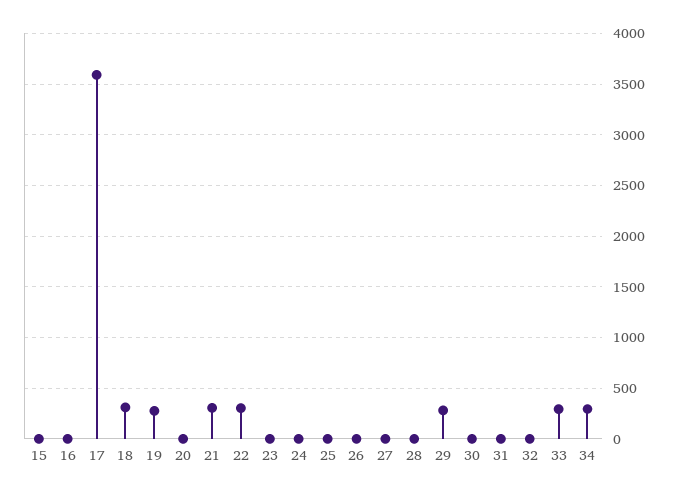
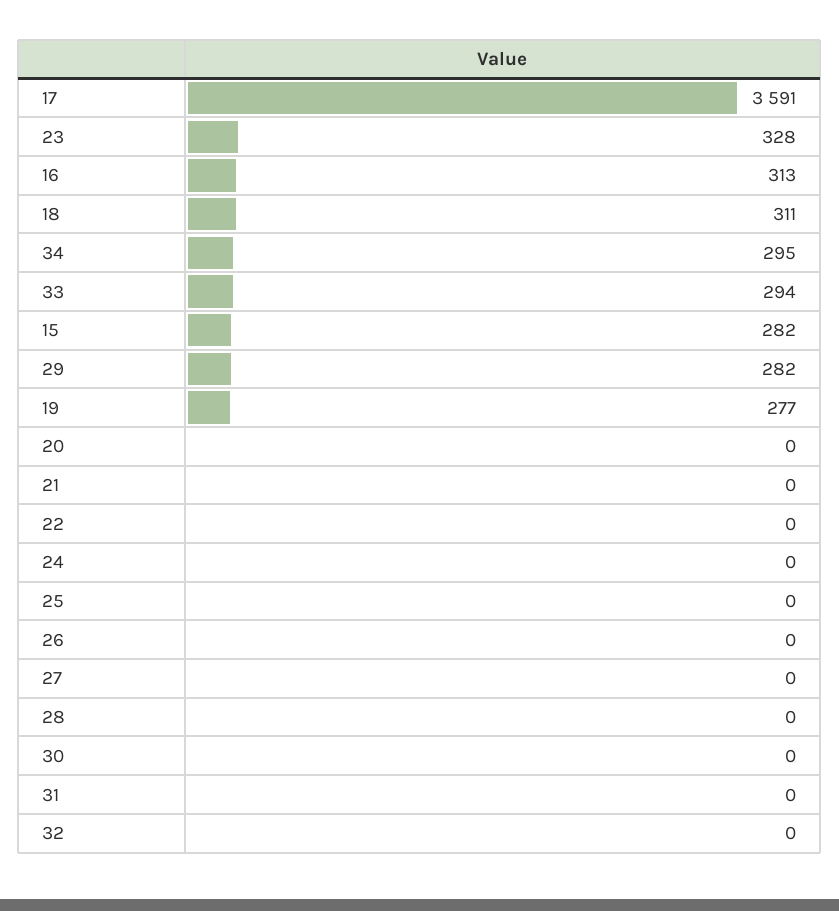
  {
-   "15": 0,
+   "15": 282,
-   "16": 0,
+   "16": 313,
    "17": 3591,
    "18": 311,
    "19": 277,
    "20": 0,
-   "21": 300,
+   "21": 0,
-   "22": 300,
+   "22": 0,
-   "23": 0,
+   "23": 328,
    "24": 0,
    "25": 0,
    "26": 0,
    "27": 0,
    "28": 0,
    "29": 282,
    "30": 0,
    "31": 0,
    "32": 0,
    "33": 294,
    "34": 295
  }

